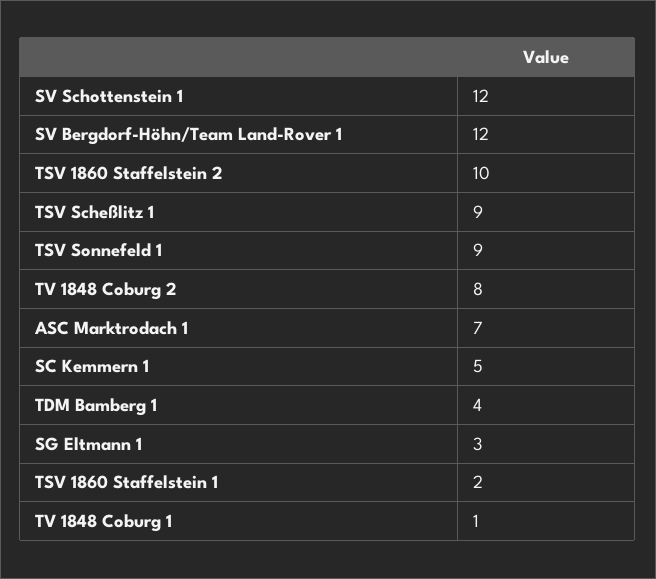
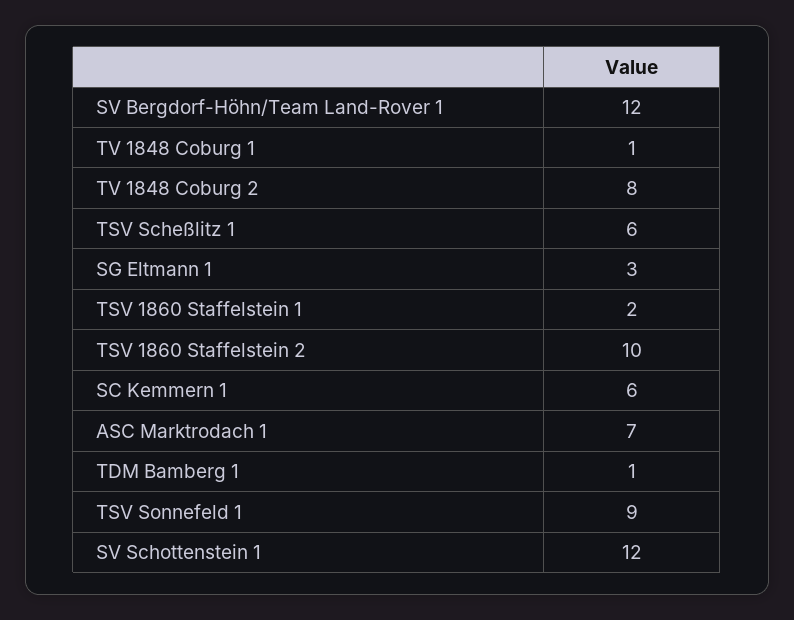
  {
    "SV Schottenstein 1": 12,
    "SV Bergdorf-Höhn/Team Land-Rover 1": 12,
    "TSV 1860 Staffelstein 2": 10,
-   "TSV Scheßlitz 1": 9,
+   "TSV Scheßlitz 1": 6,
    "TSV Sonnefeld 1": 9,
    "TV 1848 Coburg 2": 8,
    "ASC Marktrodach 1": 7,
-   "SC Kemmern 1": 5,
+   "SC Kemmern 1": 6,
-   "TDM Bamberg 1": 4,
+   "TDM Bamberg 1": 1,
    "SG Eltmann 1": 3,
    "TSV 1860 Staffelstein 1": 2,
    "TV 1848 Coburg 1": 1
  }

